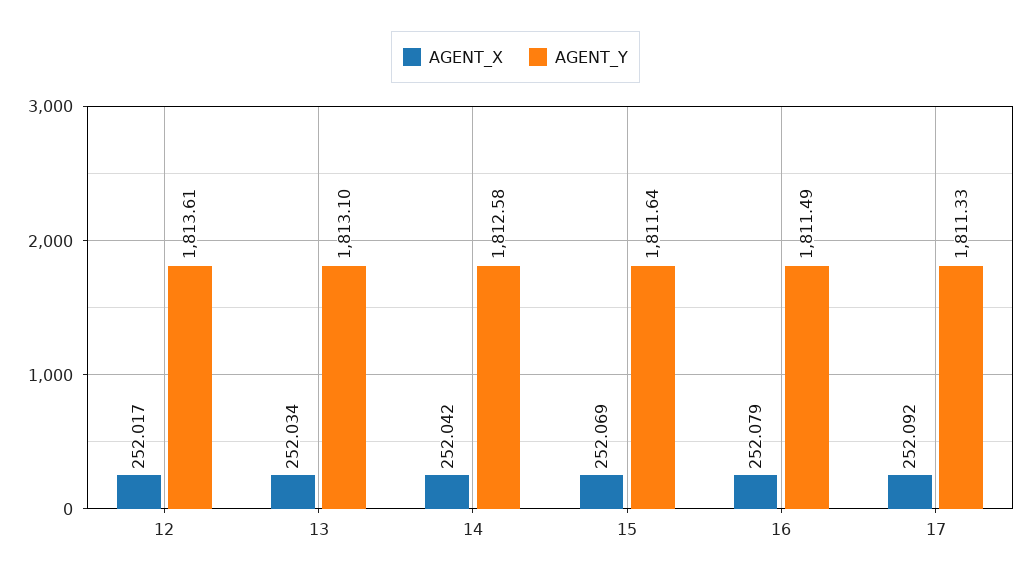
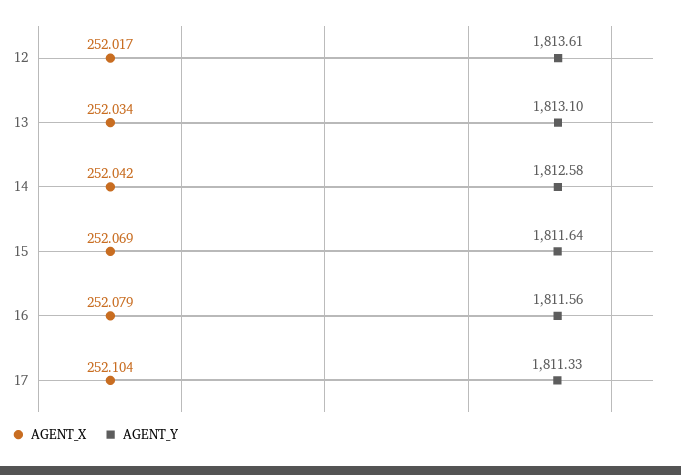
  {
    "AGENT_X": {
      "12": 252.017,
      "13": 252.034,
      "14": 252.042,
      "15": 252.069,
      "16": 252.079,
-     "17": 252.092
+     "17": 252.104
    },
    "AGENT_Y": {
      "12": 1813.61,
      "13": 1813.1,
      "14": 1812.58,
      "15": 1811.64,
-     "16": 1811.49,
+     "16": 1811.56,
      "17": 1811.33
    }
  }

